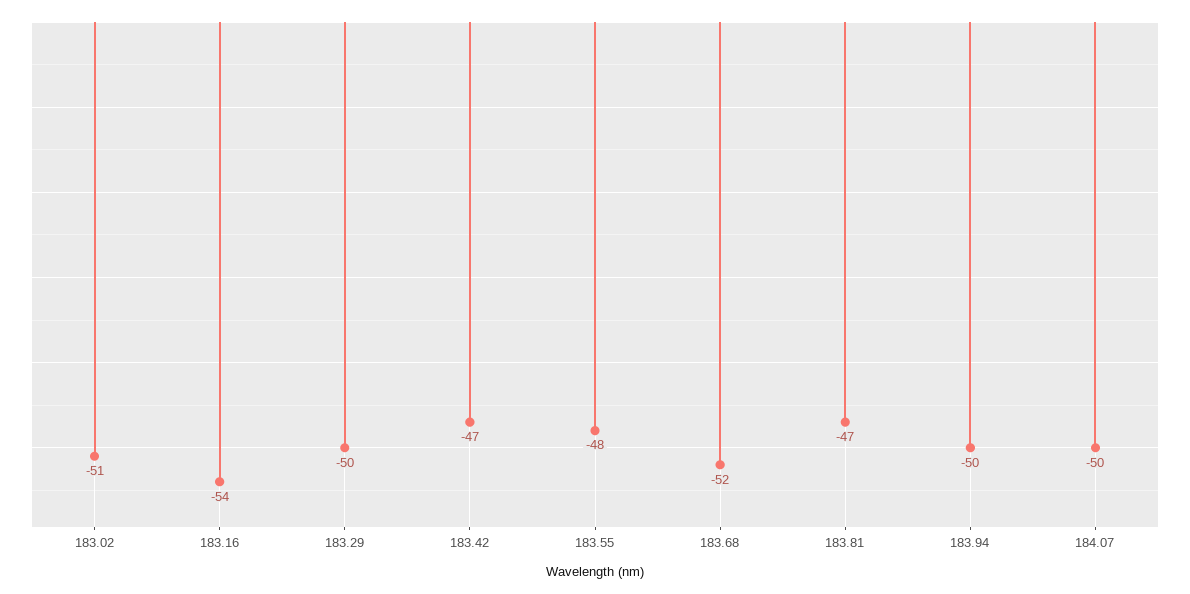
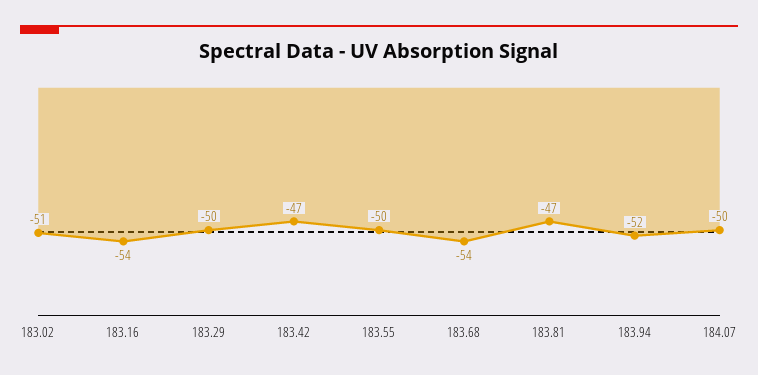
  {
    "183.02": -51,
    "183.16": -54,
    "183.29": -50,
    "183.42": -47,
-   "183.55": -48,
+   "183.55": -50,
-   "183.68": -52,
+   "183.68": -54,
    "183.81": -47,
-   "183.94": -50,
+   "183.94": -52,
    "184.07": -50
  }

